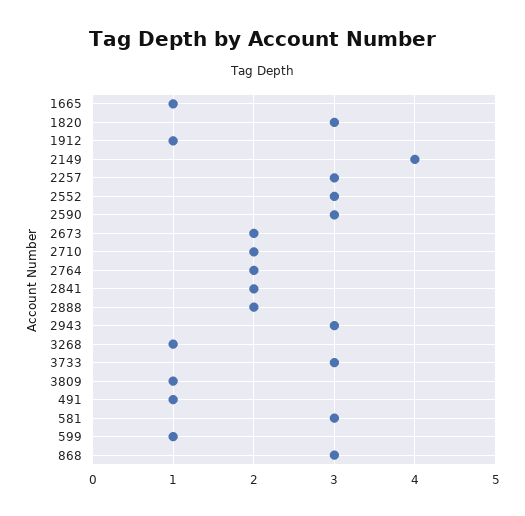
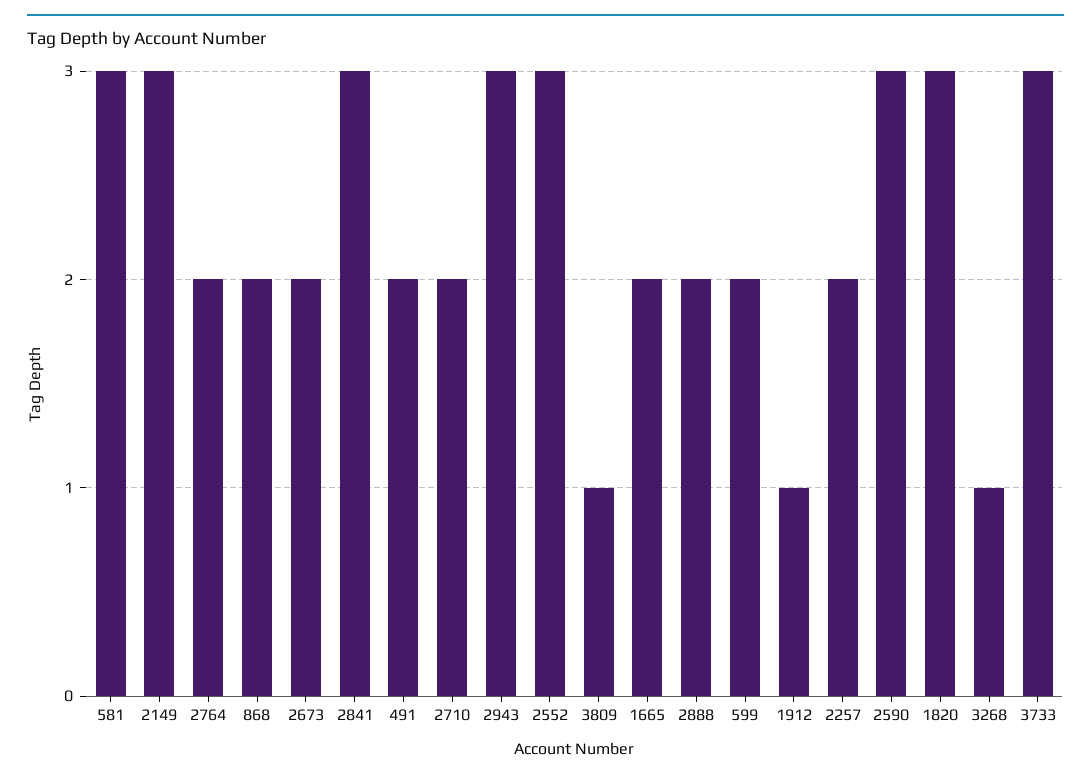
  {
-   "1665": 1,
+   "1665": 2,
    "1820": 3,
    "1912": 1,
-   "2149": 4,
+   "2149": 3,
-   "2257": 3,
+   "2257": 2,
    "2552": 3,
    "2590": 3,
    "2673": 2,
    "2710": 2,
    "2764": 2,
-   "2841": 2,
+   "2841": 3,
    "2888": 2,
    "2943": 3,
    "3268": 1,
    "3733": 3,
    "3809": 1,
-   "491": 1,
+   "491": 2,
    "581": 3,
-   "599": 1,
+   "599": 2,
-   "868": 3
+   "868": 2
  }

